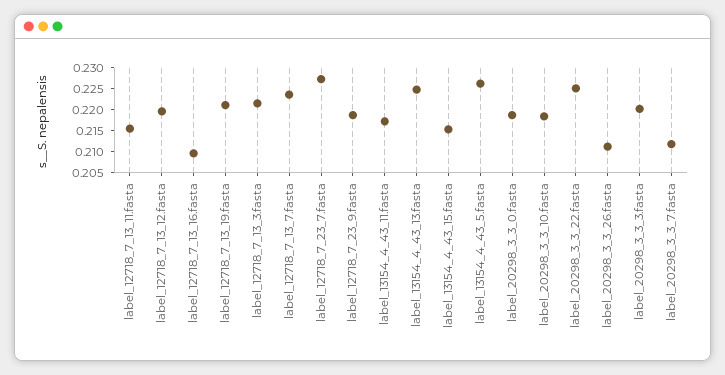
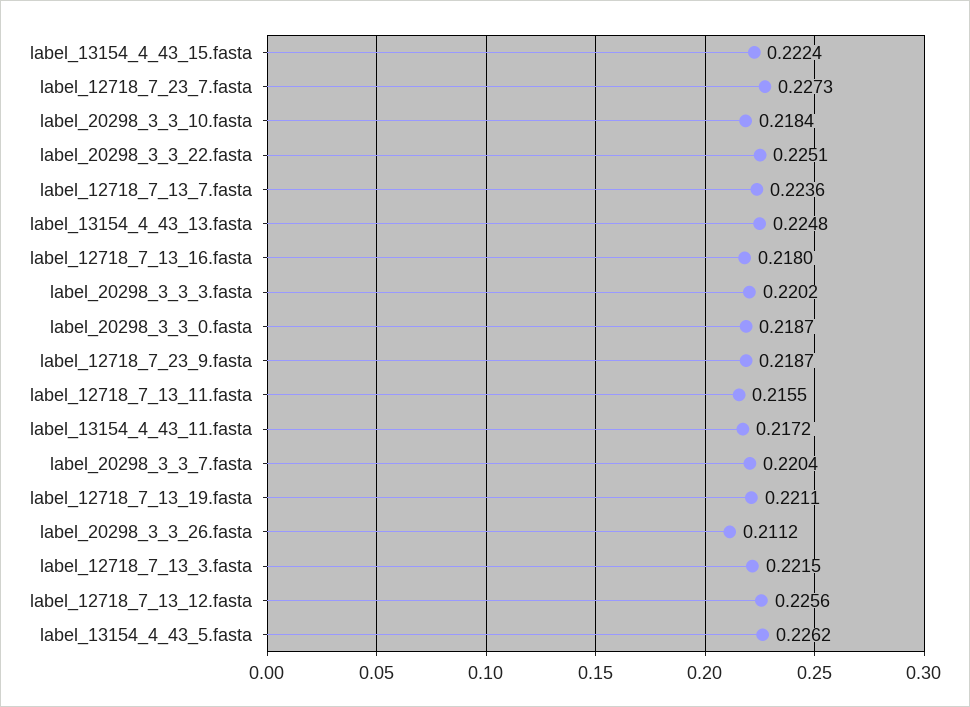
  {
    "label_12718_7_13_11.fasta": 0.2155,
-   "label_12718_7_13_12.fasta": 0.22,
+   "label_12718_7_13_12.fasta": 0.2256,
-   "label_12718_7_13_16.fasta": 0.21,
+   "label_12718_7_13_16.fasta": 0.218,
    "label_12718_7_13_19.fasta": 0.2211,
    "label_12718_7_13_3.fasta": 0.2215,
    "label_12718_7_13_7.fasta": 0.2236,
    "label_12718_7_23_7.fasta": 0.2273,
    "label_12718_7_23_9.fasta": 0.2187,
    "label_13154_4_43_11.fasta": 0.2172,
    "label_13154_4_43_13.fasta": 0.2248,
-   "label_13154_4_43_15.fasta": 0.215,
+   "label_13154_4_43_15.fasta": 0.2224,
    "label_13154_4_43_5.fasta": 0.2262,
    "label_20298_3_3_0.fasta": 0.2187,
    "label_20298_3_3_10.fasta": 0.2184,
    "label_20298_3_3_22.fasta": 0.2251,
    "label_20298_3_3_26.fasta": 0.2112,
    "label_20298_3_3_3.fasta": 0.2202,
-   "label_20298_3_3_7.fasta": 0.2125
+   "label_20298_3_3_7.fasta": 0.2204
  }

